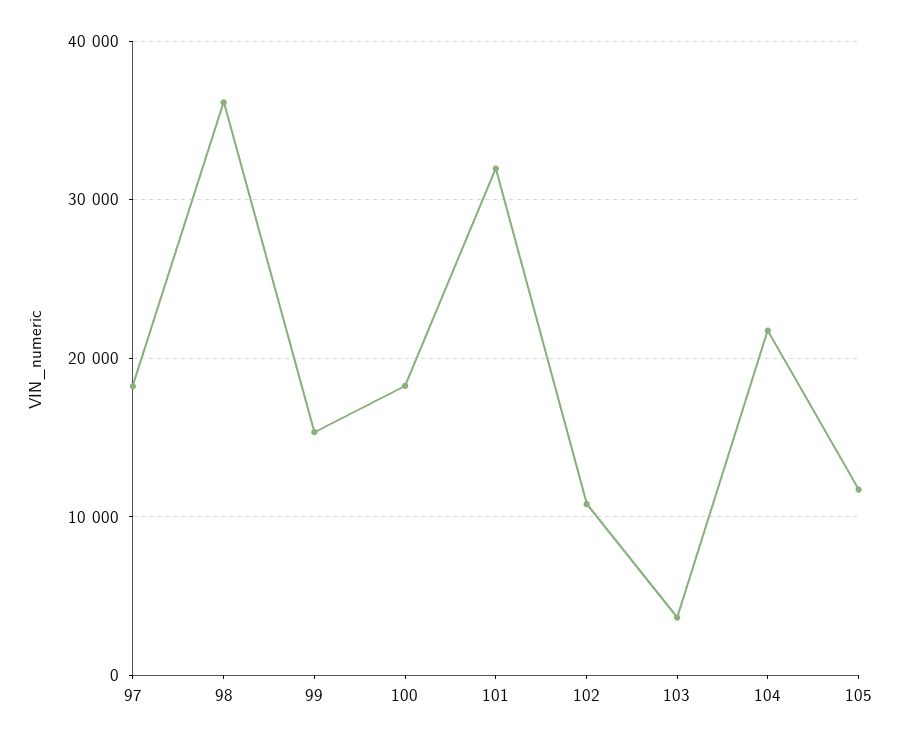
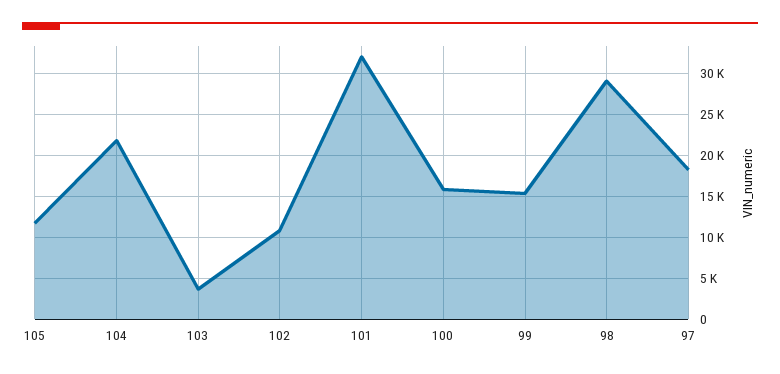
  {
    "97": 18000,
-   "98": 36000,
+   "98": 29000,
    "99": 15000,
-   "100": 18000,
+   "100": 16000,
    "101": 32000,
    "102": 11000,
    "103": 4000,
    "104": 22000,
    "105": 12000
  }

